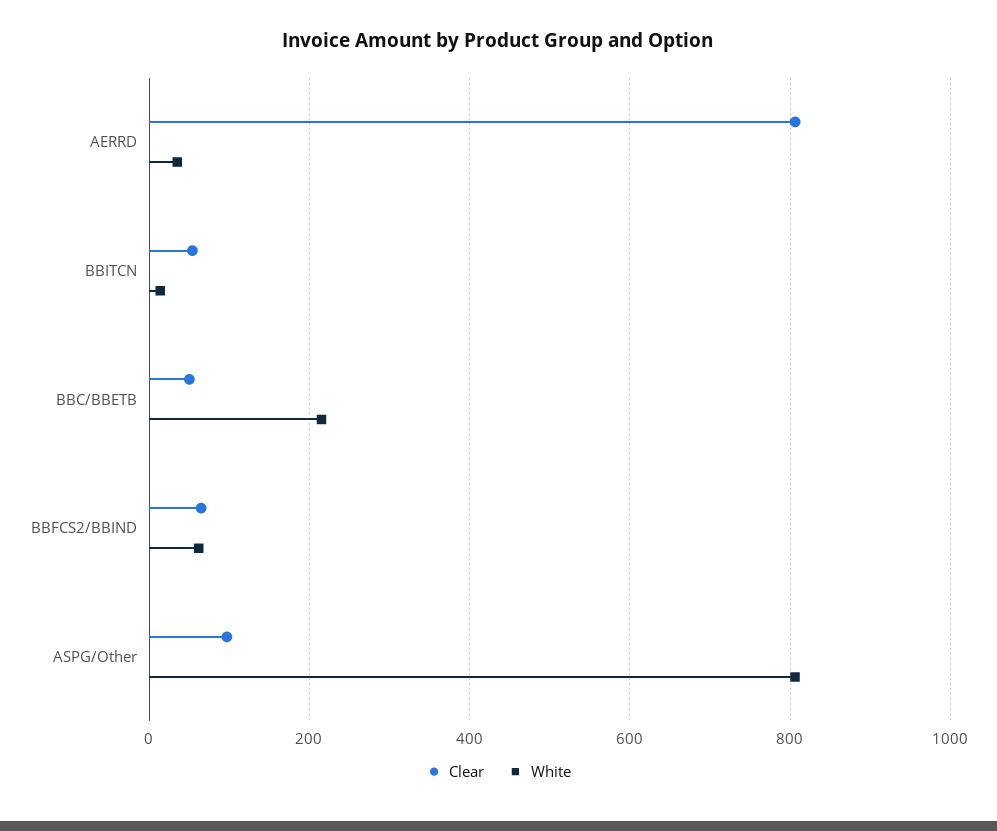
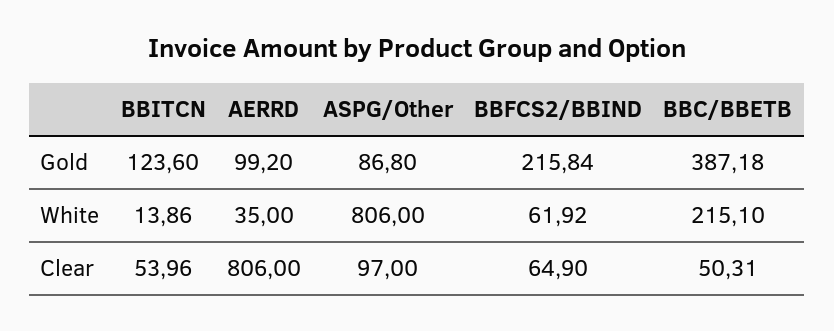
  {
    "Clear": {
      "AERRD": 806,
      "BBITCN": 53.96,
      "BBC/BBETB": 50.31,
      "BBFCS2/BBIND": 64.9,
      "ASPG/Other": 97
    },
    "White": {
      "AERRD": 35,
      "BBITCN": 13.86,
      "BBC/BBETB": 215.1,
      "BBFCS2/BBIND": 61.92,
      "ASPG/Other": 806
-   }
+   },
+   "Gold": {
+     "BBITCN": 123.6,
+     "AERRD": 99.2,
+     "ASPG/Other": 86.8,
+     "BBFCS2/BBIND": 215.84,
+     "BBC/BBETB": 387.18
+   }
  }

